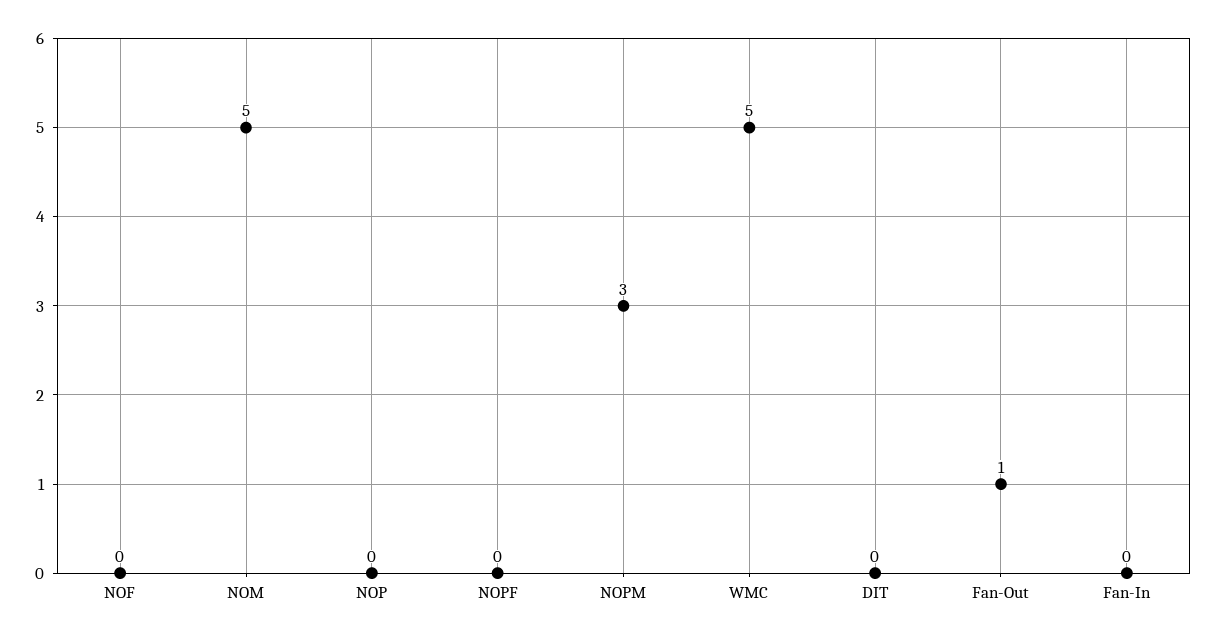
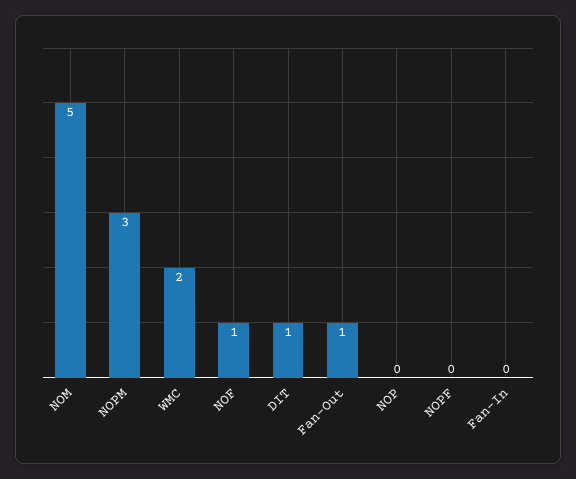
  {
-   "NOF": 0,
+   "NOF": 1,
    "NOM": 5,
    "NOP": 0,
    "NOPF": 0,
    "NOPM": 3,
-   "WMC": 5,
+   "WMC": 2,
-   "DIT": 0,
+   "DIT": 1,
    "Fan-Out": 1,
    "Fan-In": 0
  }

